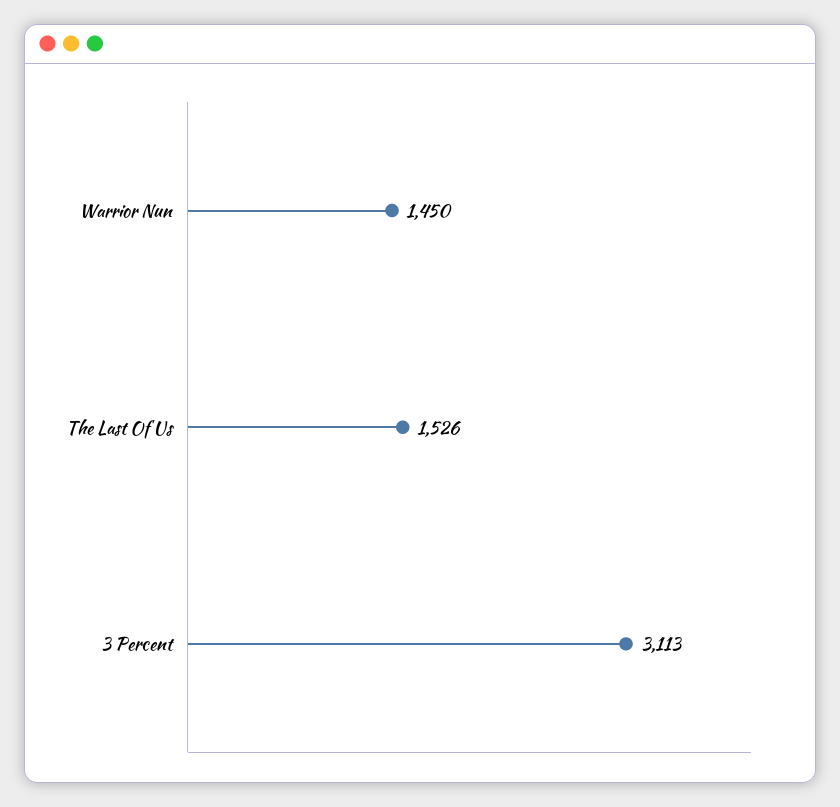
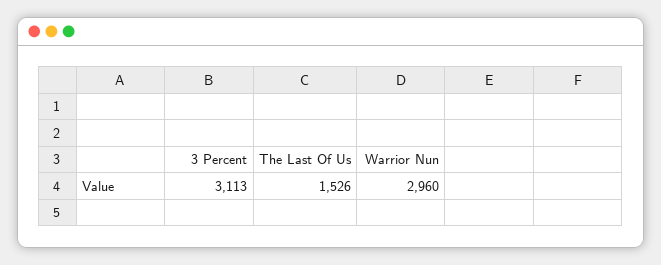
  {
-   "Warrior Nun": 1450,
+   "Warrior Nun": 2960,
    "The Last Of Us": 1526,
    "3 Percent": 3113
  }

